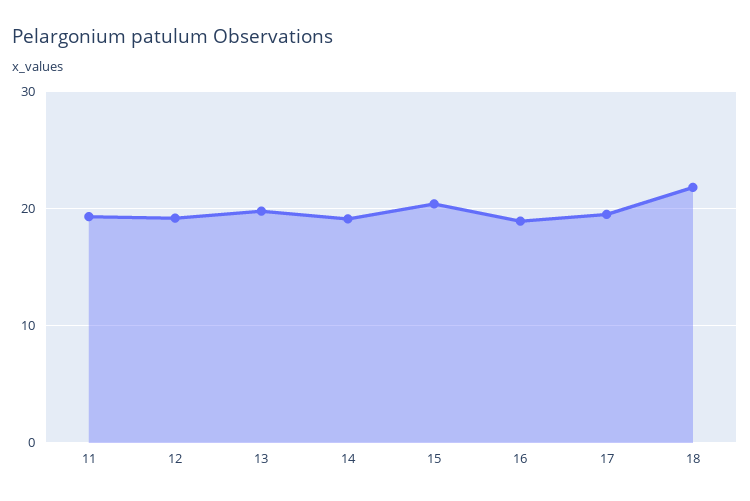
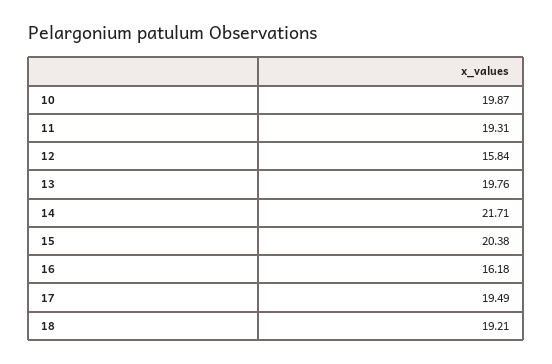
  {
    "11": 19.31,
-   "12": 19,
+   "12": 15.84,
    "13": 19.76,
-   "14": 19,
+   "14": 21.71,
    "15": 20.38,
-   "16": 19,
+   "16": 16.18,
    "17": 19.49,
-   "18": 22
+   "18": 19.21,
+   "10": 19.87
  }

